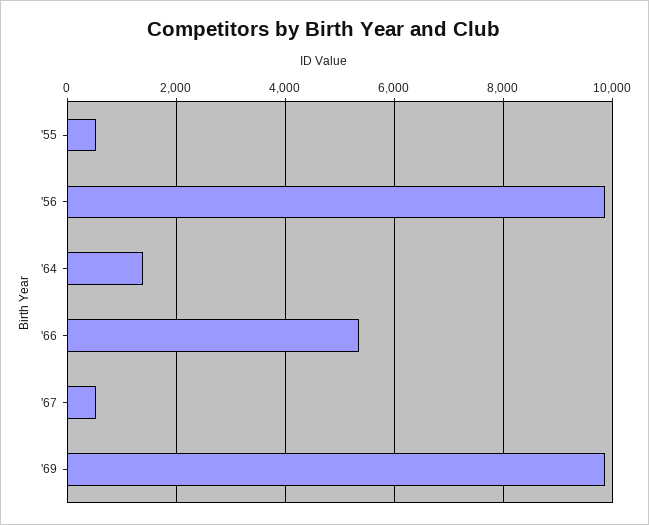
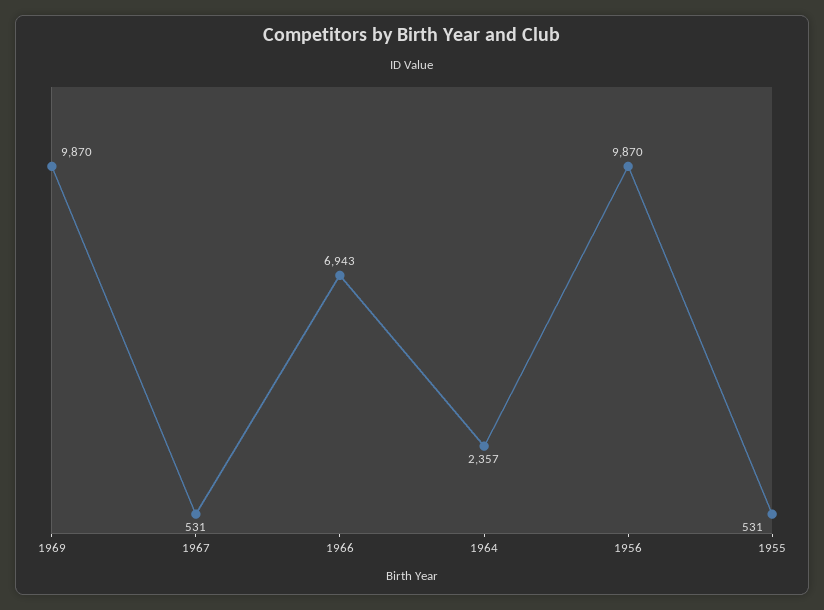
  {
    "'55": 531,
    "'56": 9870,
-   "'64": 1400,
+   "'64": 2357,
-   "'66": 5400,
+   "'66": 6943,
    "'67": 531,
    "'69": 9870
  }

